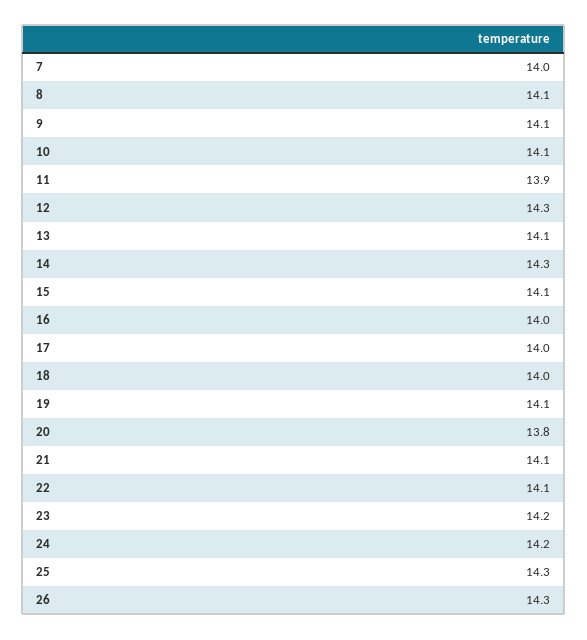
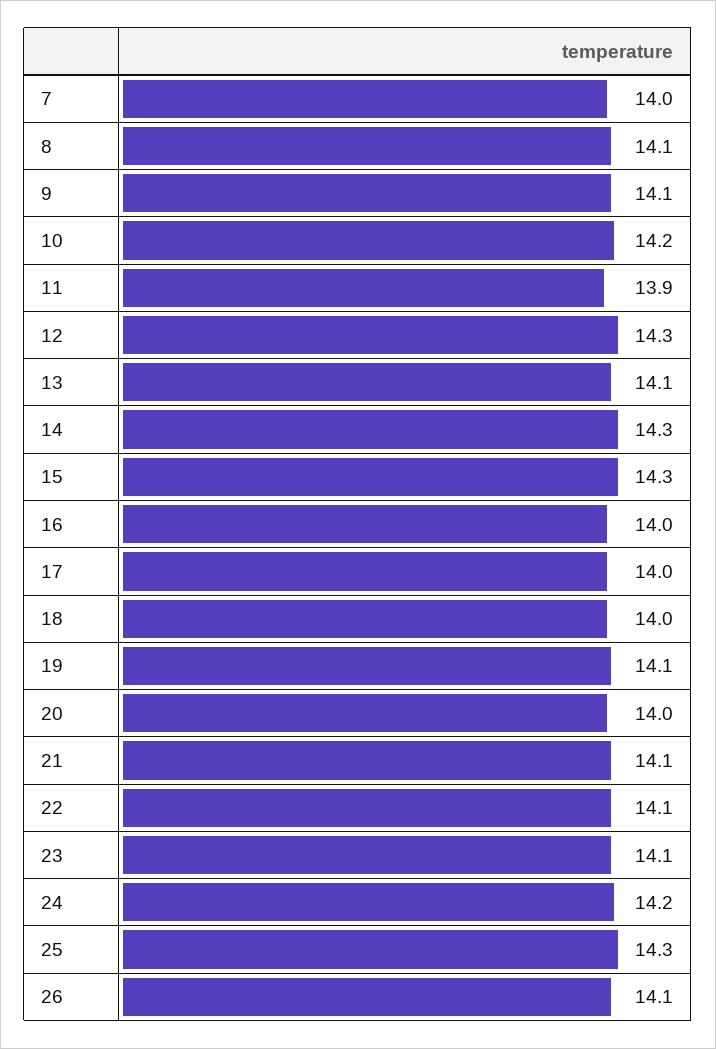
  {
    "7": 14,
    "8": 14.1,
    "9": 14.1,
-   "10": 14.1,
+   "10": 14.2,
    "11": 13.9,
    "12": 14.3,
    "13": 14.1,
    "14": 14.3,
-   "15": 14.1,
+   "15": 14.3,
    "16": 14,
    "17": 14,
    "18": 14,
    "19": 14.1,
-   "20": 13.8,
+   "20": 14,
    "21": 14.1,
    "22": 14.1,
-   "23": 14.2,
+   "23": 14.1,
    "24": 14.2,
    "25": 14.3,
-   "26": 14.3
+   "26": 14.1
  }

